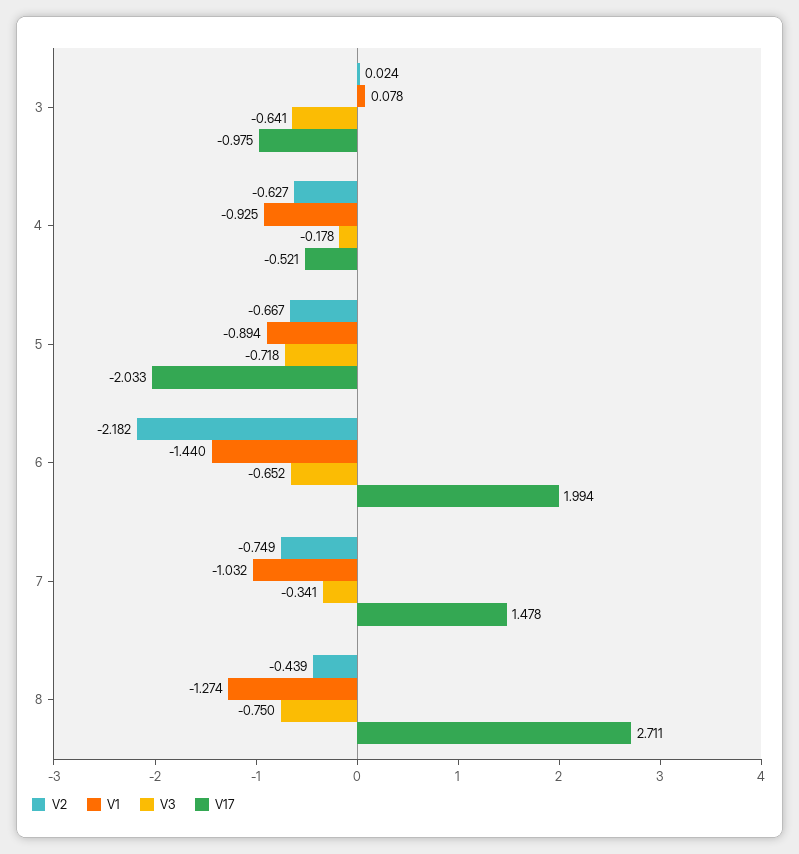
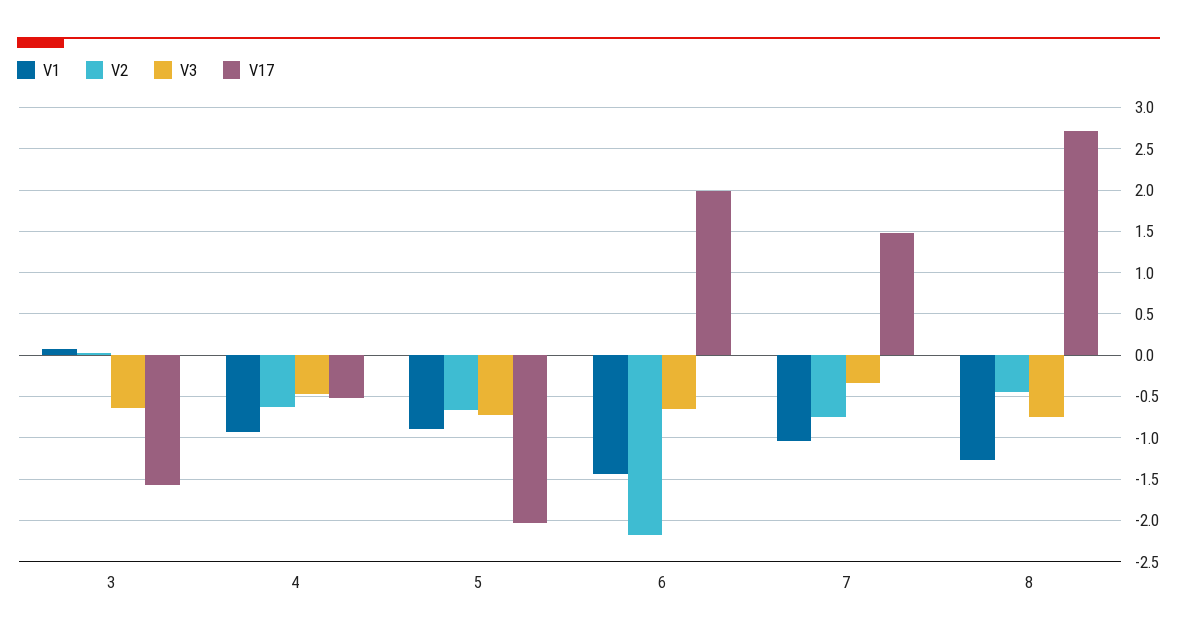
  {
    "V2": {
      "3": 0.024,
      "4": -0.627,
      "5": -0.667,
      "6": -2.182,
      "7": -0.749,
      "8": -0.439
    },
    "V1": {
      "3": 0.078,
      "4": -0.925,
      "5": -0.894,
      "6": -1.44,
      "7": -1.032,
      "8": -1.274
    },
    "V3": {
      "3": -0.641,
-     "4": -0.178,
+     "4": -0.5,
      "5": -0.718,
      "6": -0.652,
      "7": -0.341,
      "8": -0.75
    },
    "V17": {
-     "3": -0.975,
+     "3": -1.6,
      "4": -0.521,
      "5": -2.033,
      "6": 1.994,
      "7": 1.478,
      "8": 2.711
    }
  }

